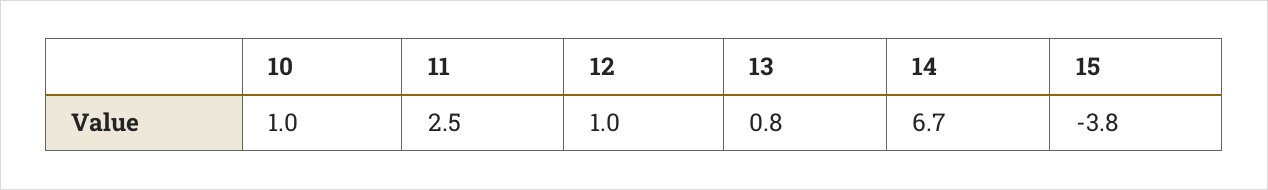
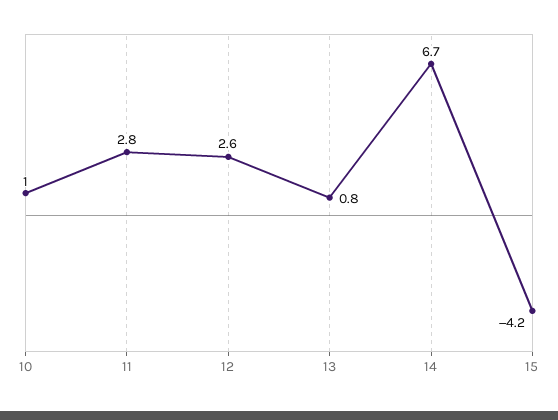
  {
    "10": 1,
-   "11": 2.5,
+   "11": 2.8,
-   "12": 1,
+   "12": 2.6,
    "13": 0.8,
    "14": 6.7,
-   "15": -3.8
+   "15": -4.2
  }

